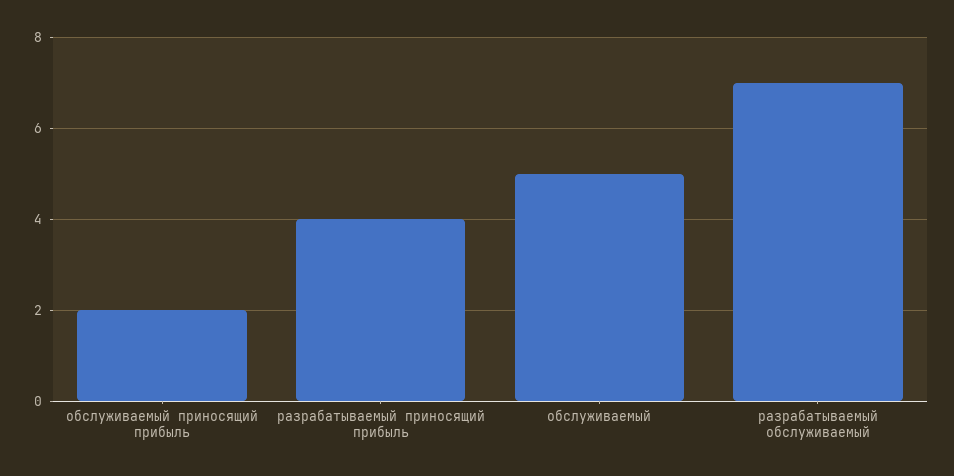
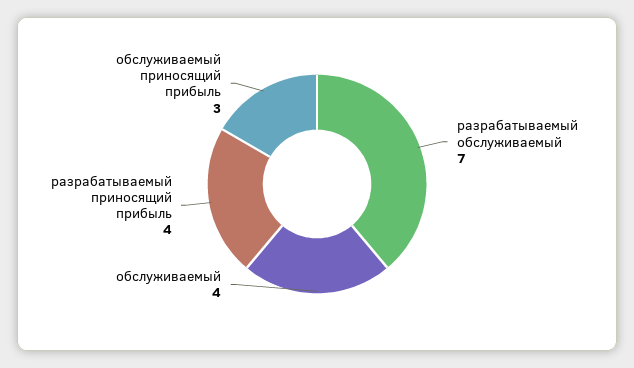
  {
-   "обслуживаемый приносящий прибыль": 2,
+   "обслуживаемый приносящий прибыль": 3,
    "разрабатываемый приносящий прибыль": 4,
-   "обслуживаемый": 5,
+   "обслуживаемый": 4,
    "разрабатываемый обслуживаемый": 7
  }

